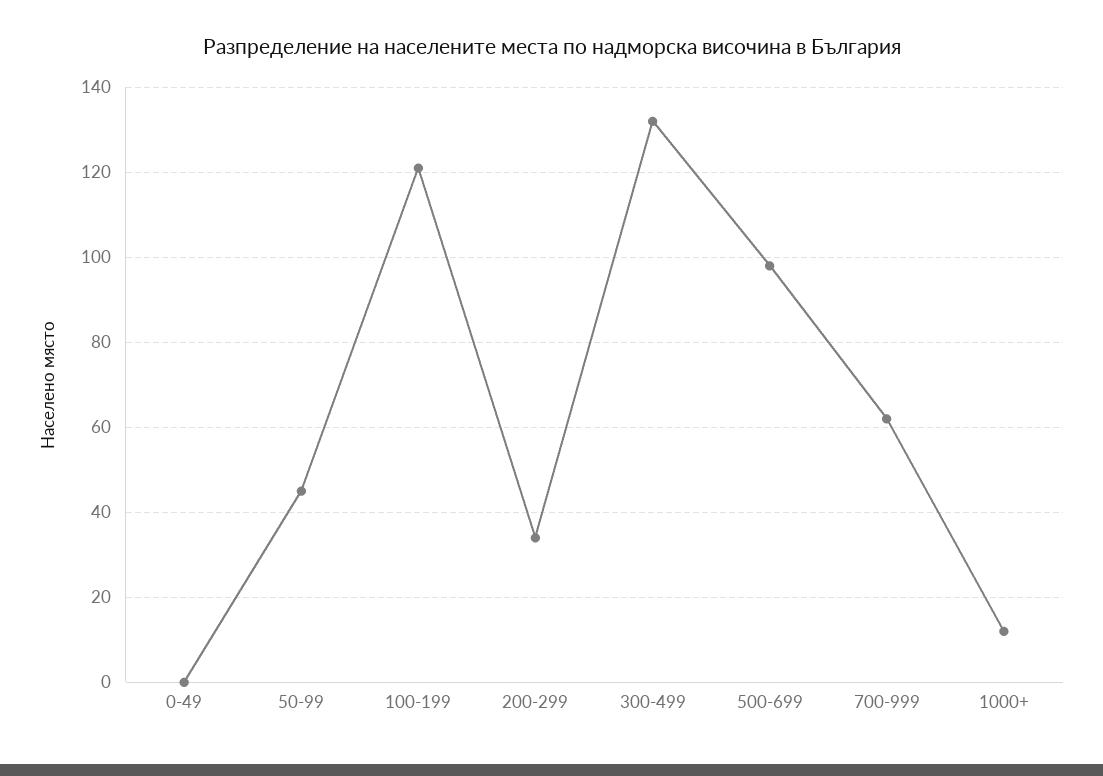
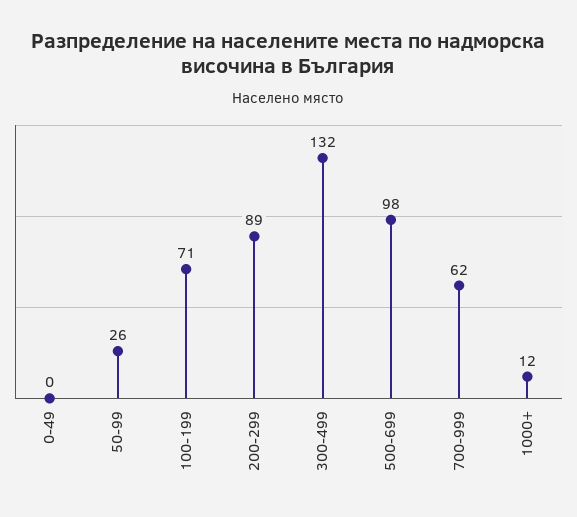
  {
    "0-49": 0,
-   "50-99": 45,
+   "50-99": 26,
-   "100-199": 120,
+   "100-199": 71,
-   "200-299": 35,
+   "200-299": 89,
    "300-499": 132,
    "500-699": 98,
    "700-999": 62,
    "1000+": 12
  }

